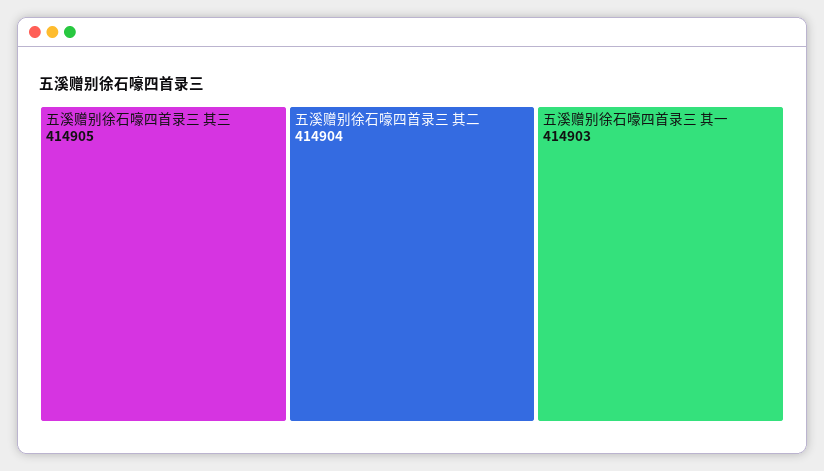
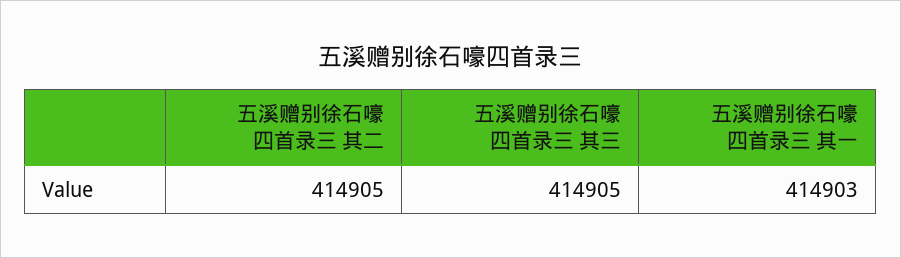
  {
    "五溪赠别徐石嚎四首录三 其三": 414905,
-   "五溪赠别徐石嚎四首录三 其二": 414904,
+   "五溪赠别徐石嚎四首录三 其二": 414905,
    "五溪赠别徐石嚎四首录三 其一": 414903
  }

